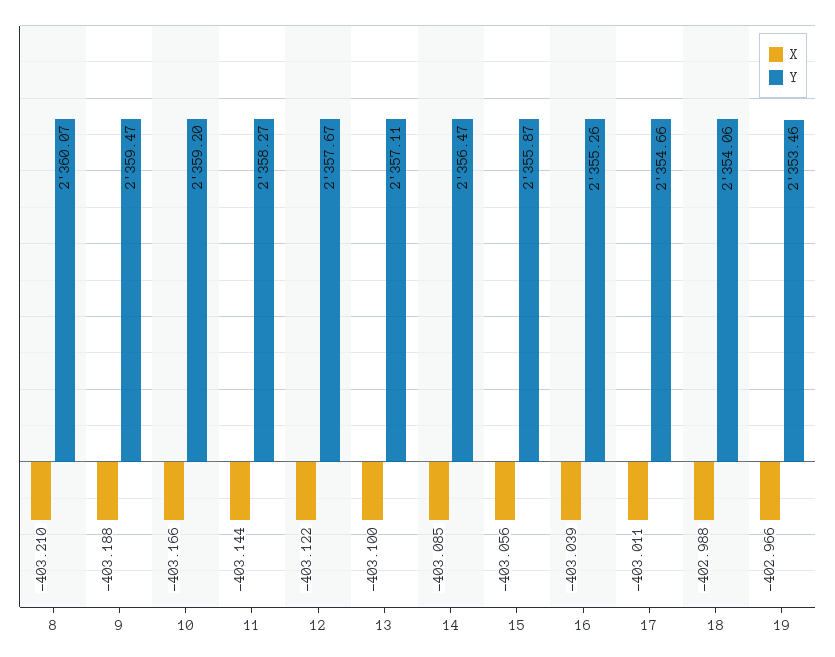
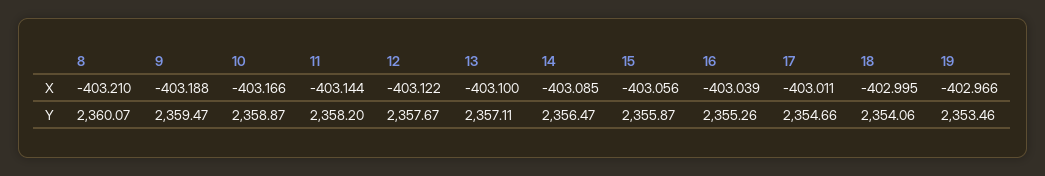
  {
    "X": {
      "8": -403.21,
      "9": -403.188,
      "10": -403.166,
      "11": -403.144,
      "12": -403.122,
      "13": -403.1,
      "14": -403.085,
      "15": -403.056,
      "16": -403.039,
      "17": -403.011,
-     "18": -402.988,
+     "18": -402.995,
      "19": -402.966
    },
    "Y": {
      "8": 2360.07,
      "9": 2359.47,
-     "10": 2359.2,
+     "10": 2358.87,
-     "11": 2358.27,
+     "11": 2358.2,
      "12": 2357.67,
      "13": 2357.11,
      "14": 2356.47,
      "15": 2355.87,
      "16": 2355.26,
      "17": 2354.66,
      "18": 2354.06,
      "19": 2353.46
    }
  }

